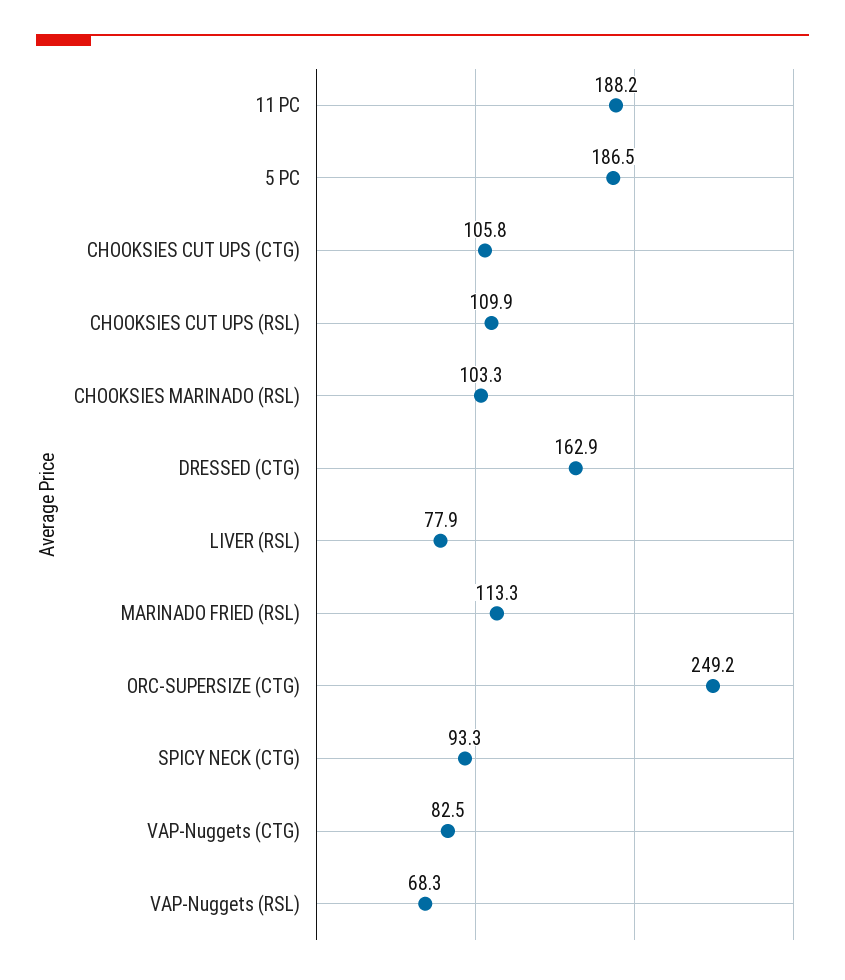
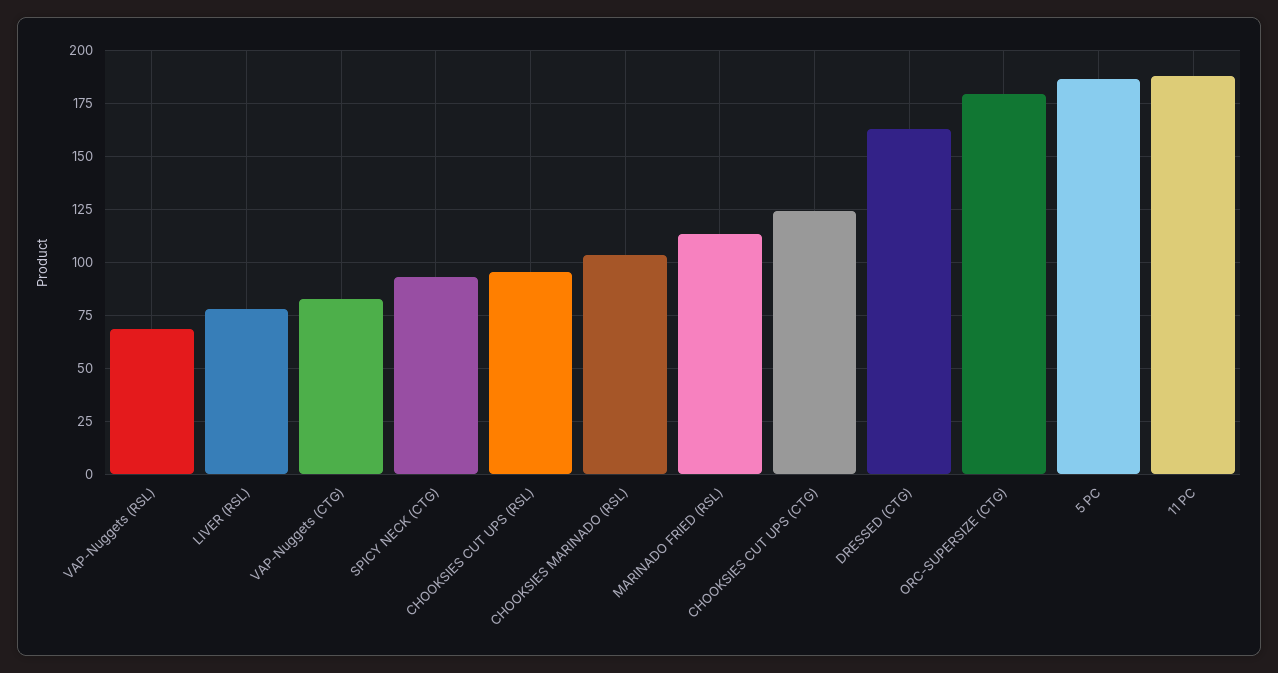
  {
    "11 PC": 188.2,
    "5 PC": 186.5,
-   "CHOOKSIES CUT UPS (CTG)": 105.8,
+   "CHOOKSIES CUT UPS (CTG)": 125,
-   "CHOOKSIES CUT UPS (RSL)": 109.9,
+   "CHOOKSIES CUT UPS (RSL)": 95,
    "CHOOKSIES MARINADO (RSL)": 103.3,
    "DRESSED (CTG)": 162.9,
    "LIVER (RSL)": 77.9,
    "MARINADO FRIED (RSL)": 113.3,
-   "ORC-SUPERSIZE (CTG)": 249.2,
+   "ORC-SUPERSIZE (CTG)": 180,
    "SPICY NECK (CTG)": 93.3,
    "VAP-Nuggets (CTG)": 82.5,
    "VAP-Nuggets (RSL)": 68.3
  }

